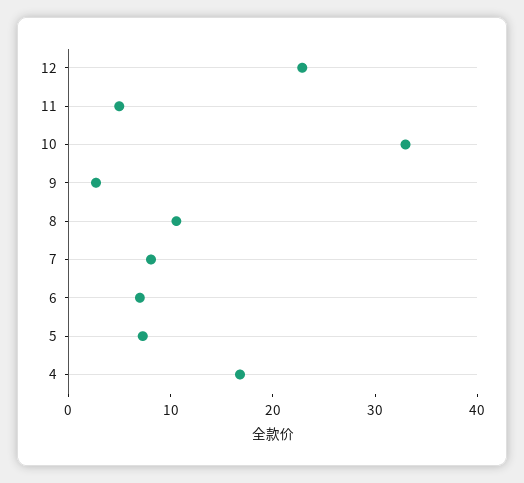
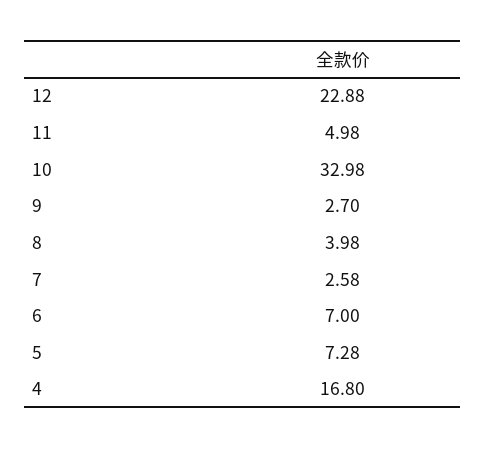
  {
    "12": 22.88,
    "11": 4.98,
    "10": 32.98,
    "9": 2.7,
-   "8": 10,
+   "8": 3.98,
-   "7": 8,
+   "7": 2.58,
    "6": 7,
    "5": 7.28,
    "4": 16.8
  }

